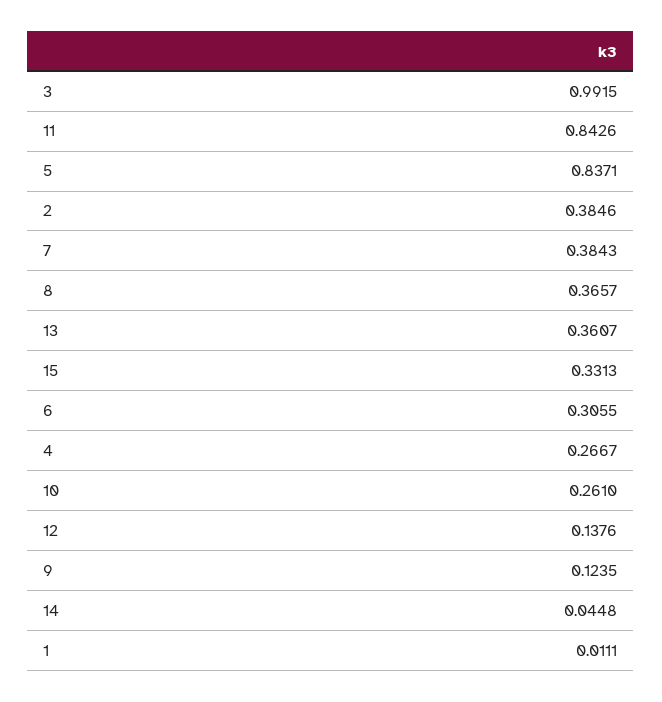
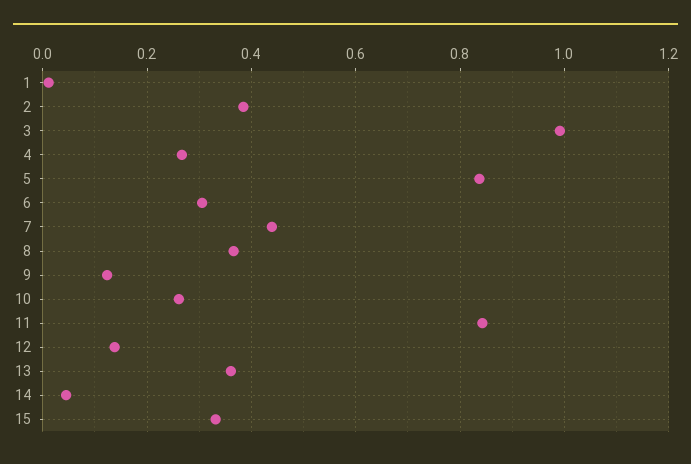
  {
    "3": 0.9915,
    "11": 0.8426,
    "5": 0.8371,
    "2": 0.3846,
-   "7": 0.3843,
+   "7": 0.44,
    "8": 0.3657,
    "13": 0.3607,
    "15": 0.3313,
    "6": 0.3055,
    "4": 0.2667,
    "10": 0.261,
    "12": 0.1376,
    "9": 0.1235,
    "14": 0.0448,
    "1": 0.0111
  }

